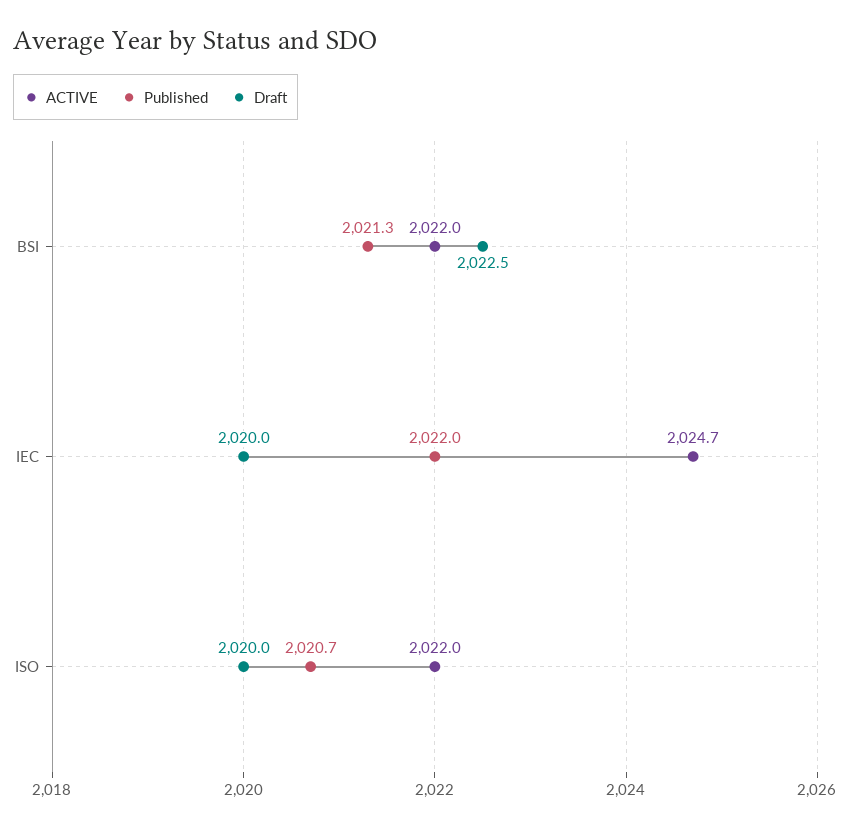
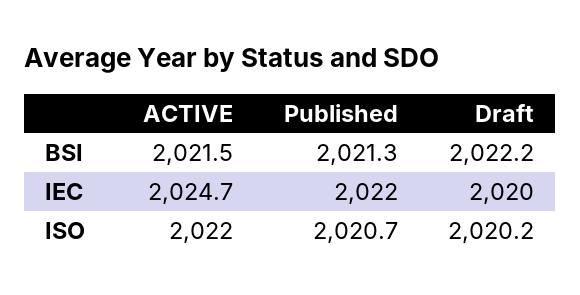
  {
    "ACTIVE": {
-     "BSI": 2022,
+     "BSI": 2021.5,
      "IEC": 2024.7,
      "ISO": 2022
    },
    "Published": {
      "BSI": 2021.3,
      "IEC": 2022,
      "ISO": 2020.7
    },
    "Draft": {
-     "BSI": 2022.5,
+     "BSI": 2022.2,
      "IEC": 2020,
-     "ISO": 2020
+     "ISO": 2020.2
    }
  }

